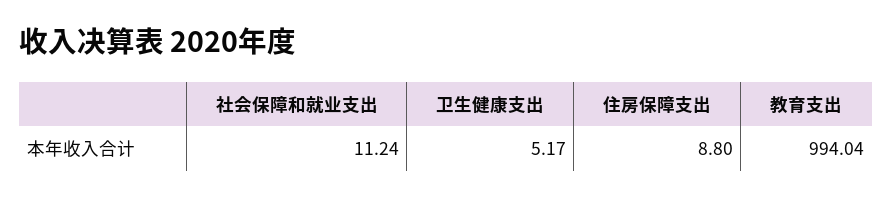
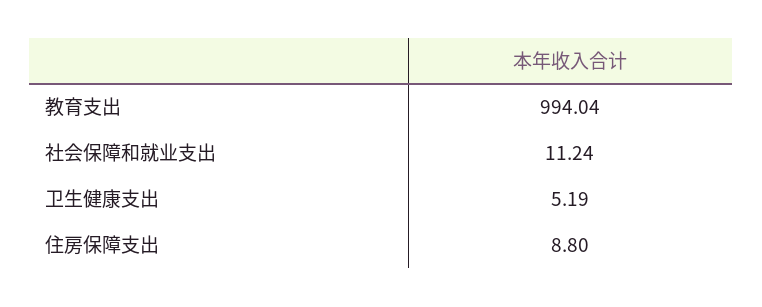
  {
    "社会保障和就业支出": 11.24,
-   "卫生健康支出": 5.17,
+   "卫生健康支出": 5.19,
    "住房保障支出": 8.8,
    "教育支出": 994.04
  }

